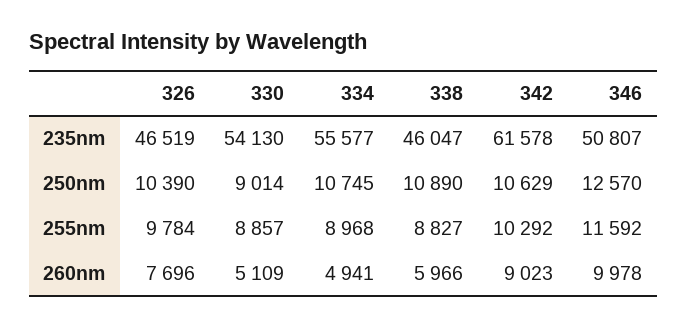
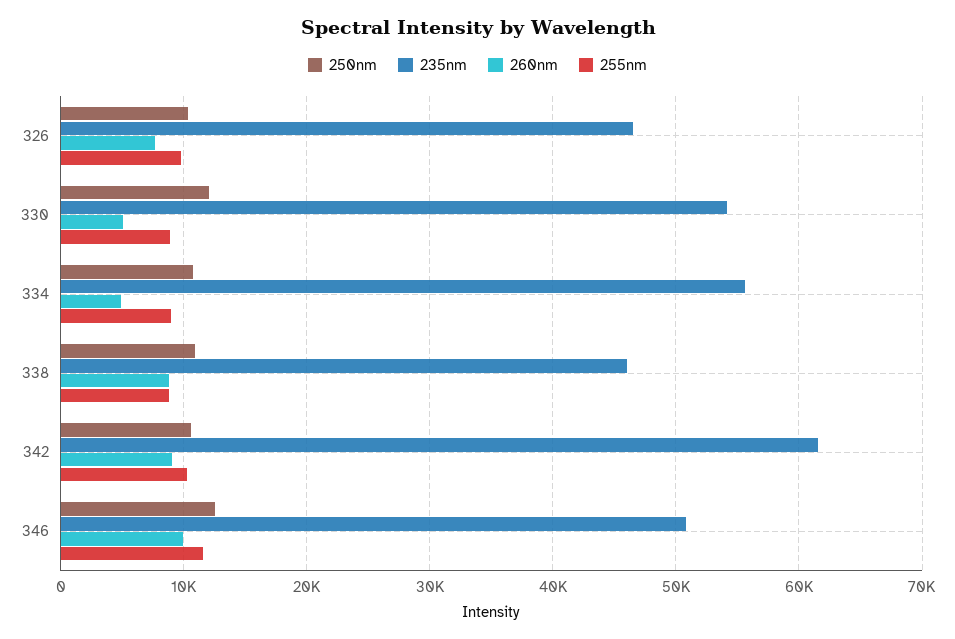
  {
    "235nm": {
      "326": 46519,
      "330": 54130,
      "334": 55577,
      "338": 46047,
      "342": 61578,
      "346": 50807
    },
    "250nm": {
      "326": 10390,
-     "330": 9014,
+     "330": 12000,
      "334": 10745,
      "338": 10890,
      "342": 10629,
      "346": 12570
    },
    "255nm": {
      "326": 9784,
      "330": 8857,
      "334": 8968,
      "338": 8827,
      "342": 10292,
      "346": 11592
    },
    "260nm": {
      "326": 7696,
      "330": 5109,
      "334": 4941,
-     "338": 5966,
+     "338": 9000,
      "342": 9023,
      "346": 9978
    }
  }

